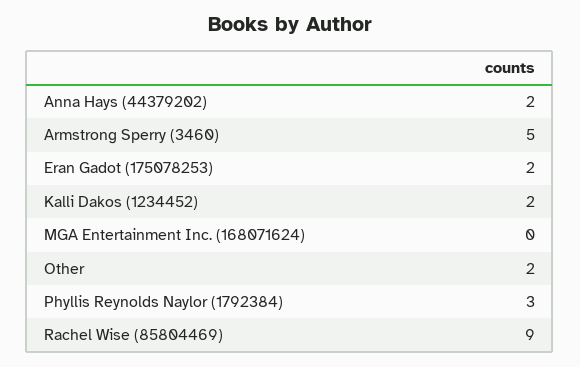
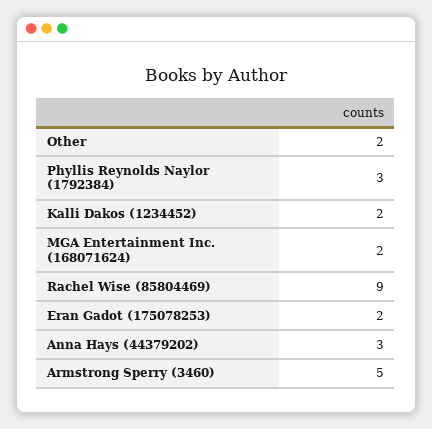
  {
-   "Anna Hays (44379202)": 2,
+   "Anna Hays (44379202)": 3,
    "Armstrong Sperry (3460)": 5,
    "Eran Gadot (175078253)": 2,
    "Kalli Dakos (1234452)": 2,
-   "MGA Entertainment Inc. (168071624)": 0,
+   "MGA Entertainment Inc. (168071624)": 2,
    "Other": 2,
    "Phyllis Reynolds Naylor (1792384)": 3,
    "Rachel Wise (85804469)": 9
  }

